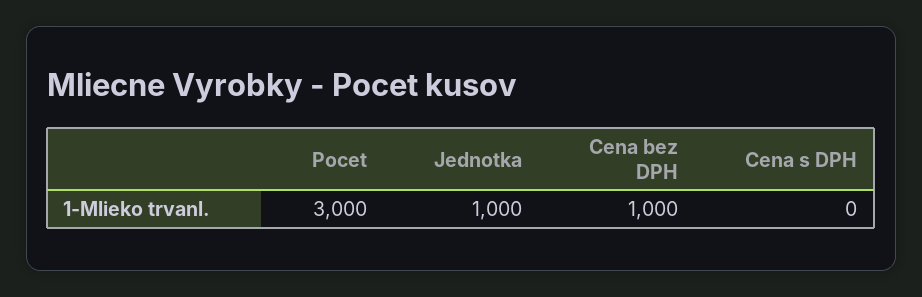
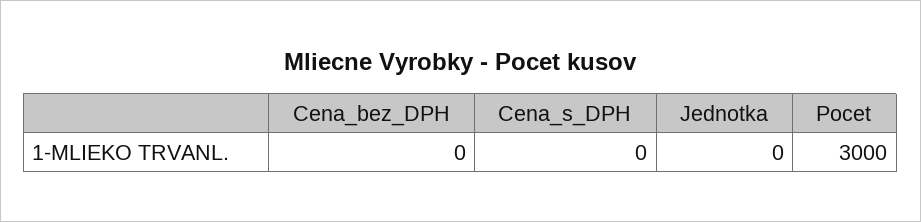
  {
    "Pocet": 3000,
-   "Jednotka": 1000,
+   "Jednotka": 0,
-   "Cena bez DPH": 1000,
+   "Cena bez DPH": 0,
    "Cena s DPH": 0
  }

